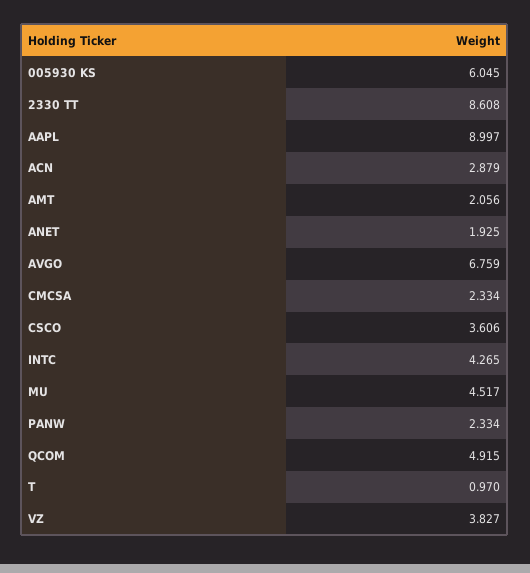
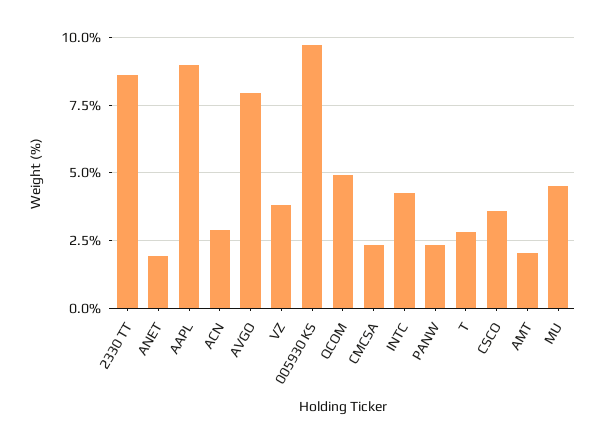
  {
-   "005930 KS": 6.045,
+   "005930 KS": 9.75,
    "2330 TT": 8.608,
    "AAPL": 8.997,
    "ACN": 2.879,
    "AMT": 2.056,
    "ANET": 1.925,
-   "AVGO": 6.759,
+   "AVGO": 8,
    "CMCSA": 2.334,
    "CSCO": 3.606,
    "INTC": 4.265,
    "MU": 4.517,
    "PANW": 2.334,
    "QCOM": 4.915,
-   "T": 0.97,
+   "T": 2.75,
    "VZ": 3.827
  }

